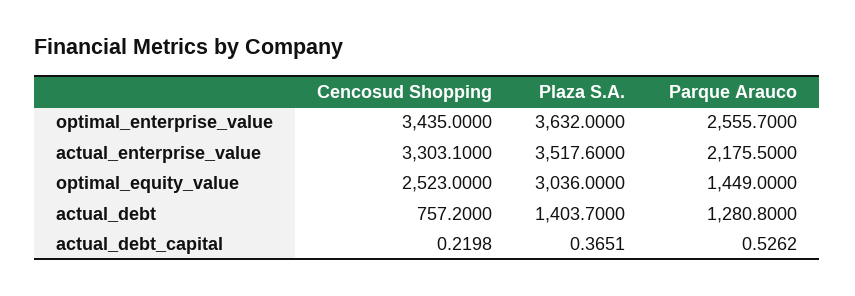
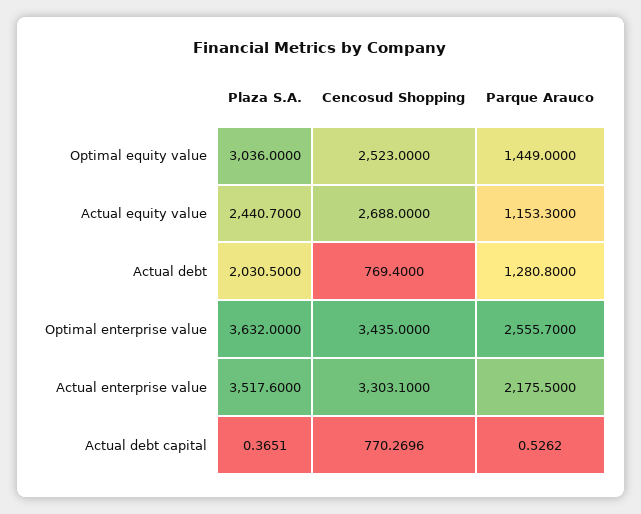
  {
    "Cencosud Shopping": {
      "optimal_enterprise_value": 3435,
      "actual_enterprise_value": 3303.1,
      "optimal_equity_value": 2523,
-     "actual_debt": 757.2,
+     "actual_debt": 769.4,
-     "actual_debt_capital": 0.2198
+     "actual_debt_capital": 770.2696,
+     "Actual equity value": 2688
    },
    "Plaza S.A.": {
      "optimal_enterprise_value": 3632,
      "actual_enterprise_value": 3517.6,
      "optimal_equity_value": 3036,
-     "actual_debt": 1403.7,
+     "actual_debt": 2030.5,
-     "actual_debt_capital": 0.3651
+     "actual_debt_capital": 0.3651,
+     "Actual equity value": 2440.7
    },
    "Parque Arauco": {
      "optimal_enterprise_value": 2555.7,
      "actual_enterprise_value": 2175.5,
      "optimal_equity_value": 1449,
      "actual_debt": 1280.8,
-     "actual_debt_capital": 0.5262
+     "actual_debt_capital": 0.5262,
+     "Actual equity value": 1153.3
    }
  }

